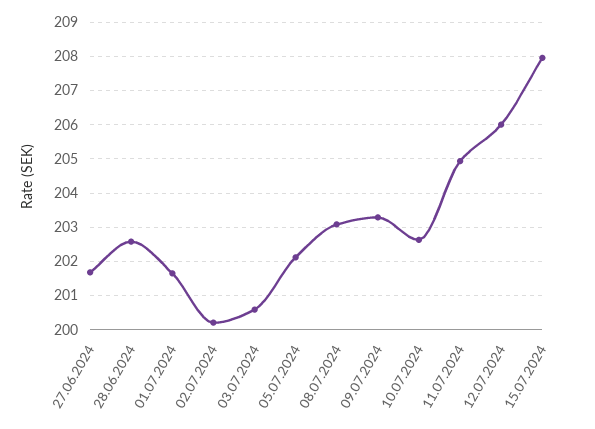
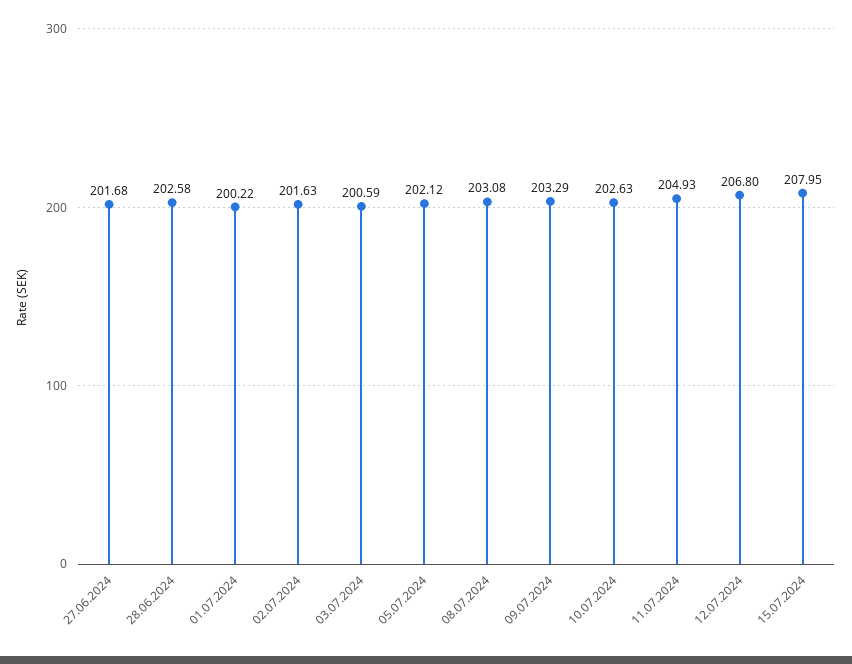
  {
    "27.06.2024": 201.68,
    "28.06.2024": 202.58,
-   "01.07.2024": 201.6,
+   "01.07.2024": 200.22,
-   "02.07.2024": 200.2,
+   "02.07.2024": 201.63,
    "03.07.2024": 200.59,
    "05.07.2024": 202.12,
    "08.07.2024": 203.08,
    "09.07.2024": 203.29,
    "10.07.2024": 202.63,
    "11.07.2024": 204.93,
-   "12.07.2024": 206,
+   "12.07.2024": 206.8,
    "15.07.2024": 207.95
  }

